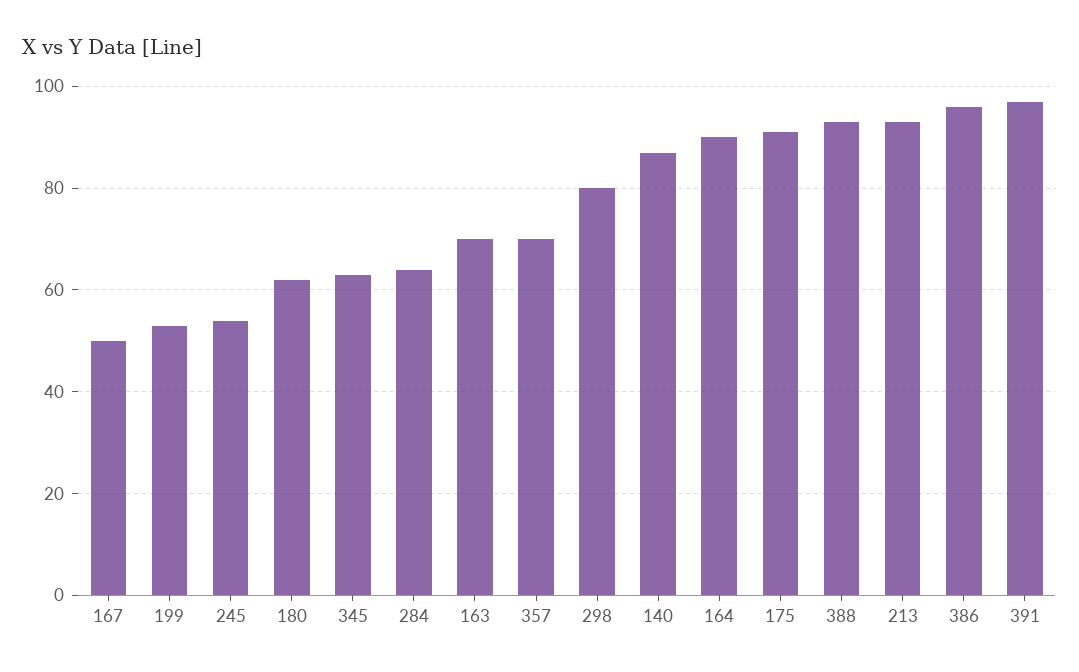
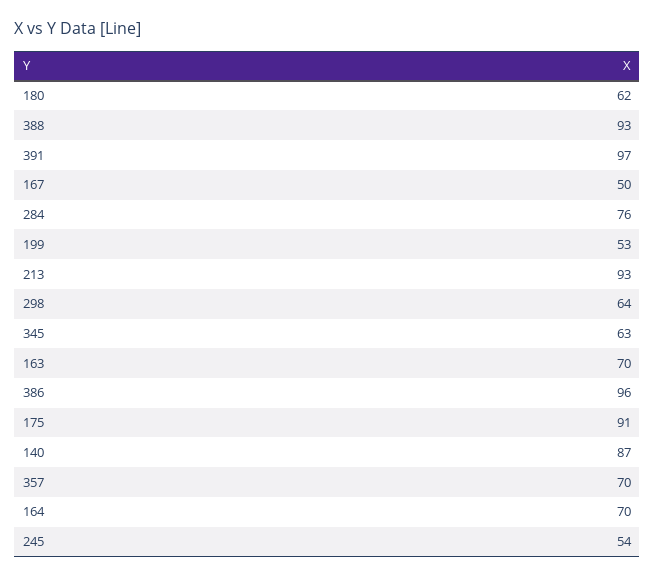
  {
    "167": 50,
    "199": 53,
    "245": 54,
    "180": 62,
    "345": 63,
-   "284": 65,
+   "284": 76,
    "163": 70,
    "357": 70,
-   "298": 80,
+   "298": 64,
    "140": 87,
-   "164": 90,
+   "164": 70,
    "175": 91,
    "388": 93,
    "213": 93,
    "386": 96,
    "391": 97
  }

